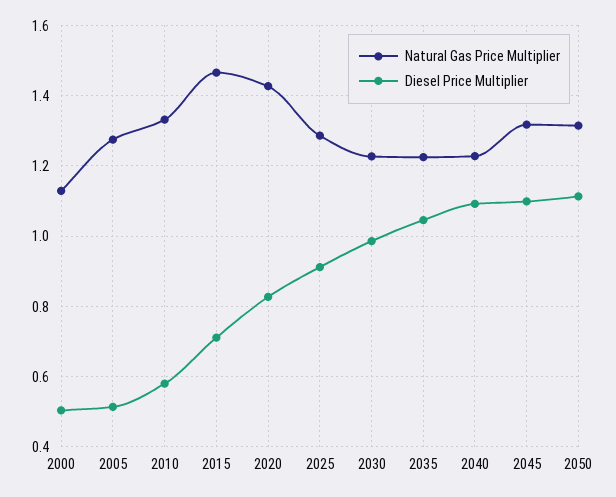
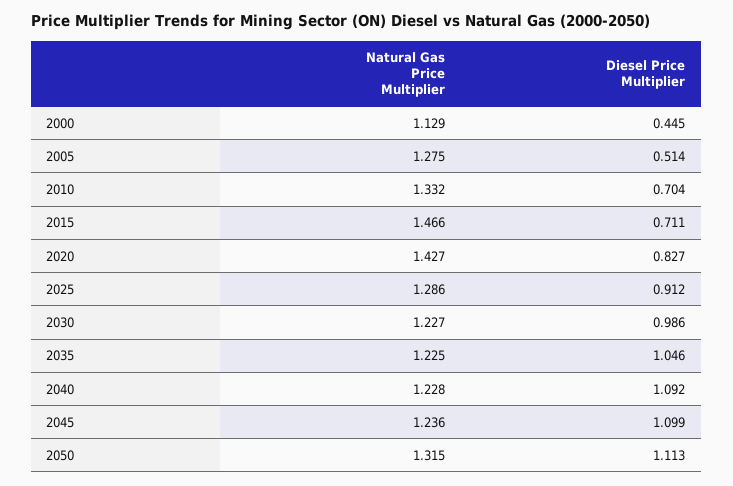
  {
    "Natural Gas Price Multiplier": {
      "2000": 1.129,
      "2005": 1.275,
      "2010": 1.332,
      "2015": 1.466,
      "2020": 1.427,
      "2025": 1.286,
      "2030": 1.227,
      "2035": 1.225,
      "2040": 1.228,
-     "2045": 1.32,
+     "2045": 1.236,
      "2050": 1.315
    },
    "Diesel Price Multiplier": {
-     "2000": 0.5,
+     "2000": 0.445,
      "2005": 0.514,
-     "2010": 0.58,
+     "2010": 0.704,
      "2015": 0.711,
      "2020": 0.827,
      "2025": 0.912,
      "2030": 0.986,
      "2035": 1.046,
      "2040": 1.092,
      "2045": 1.099,
      "2050": 1.113
    }
  }

